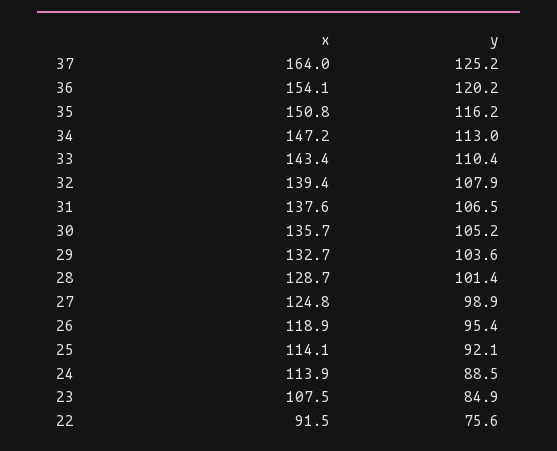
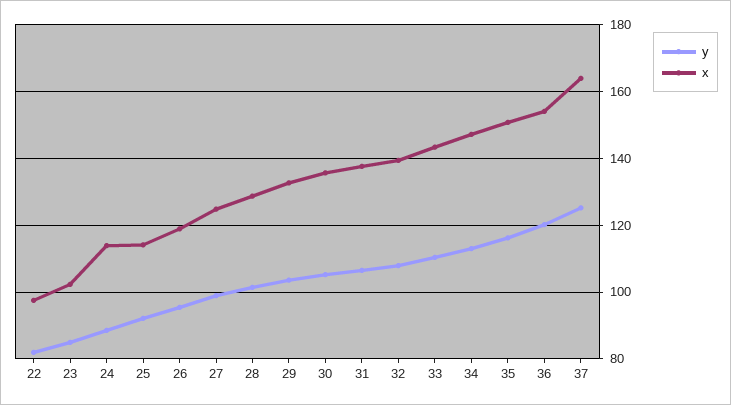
  {
    "x": {
      "37": 164,
      "36": 154.1,
      "35": 150.8,
      "34": 147.2,
      "33": 143.4,
      "32": 139.4,
      "31": 137.6,
      "30": 135.7,
      "29": 132.7,
      "28": 128.7,
      "27": 124.8,
      "26": 118.9,
      "25": 114.1,
      "24": 113.9,
-     "23": 107.5,
+     "23": 102,
-     "22": 91.5
+     "22": 98
    },
    "y": {
      "37": 125.2,
      "36": 120.2,
      "35": 116.2,
      "34": 113,
      "33": 110.4,
      "32": 107.9,
      "31": 106.5,
      "30": 105.2,
      "29": 103.6,
      "28": 101.4,
      "27": 98.9,
      "26": 95.4,
      "25": 92.1,
      "24": 88.5,
      "23": 84.9,
-     "22": 75.6
+     "22": 82
    }
  }

